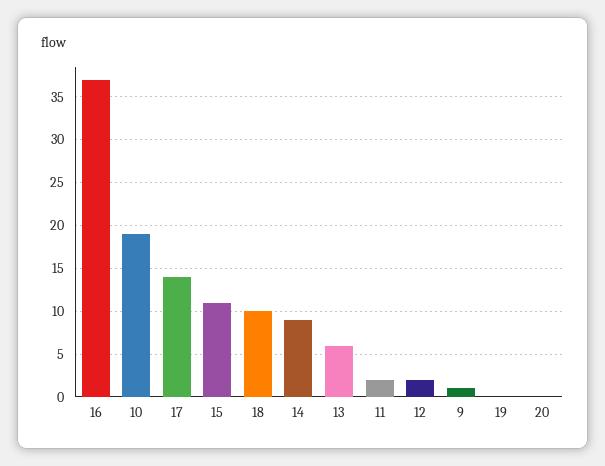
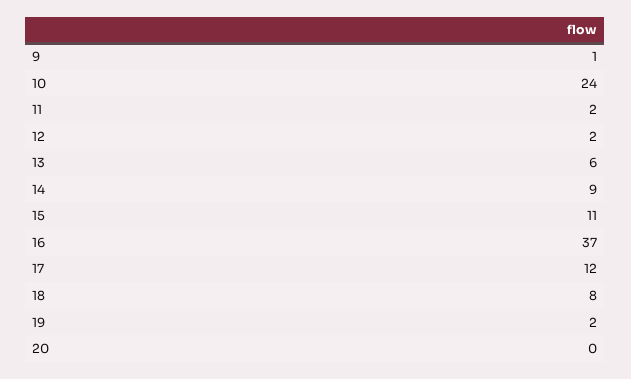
  {
    "16": 37,
-   "10": 19,
+   "10": 24,
-   "17": 14,
+   "17": 12,
    "15": 11,
-   "18": 10,
+   "18": 8,
    "14": 9,
    "13": 6,
    "11": 2,
    "12": 2,
    "9": 1,
-   "19": 0,
+   "19": 2,
    "20": 0
  }

